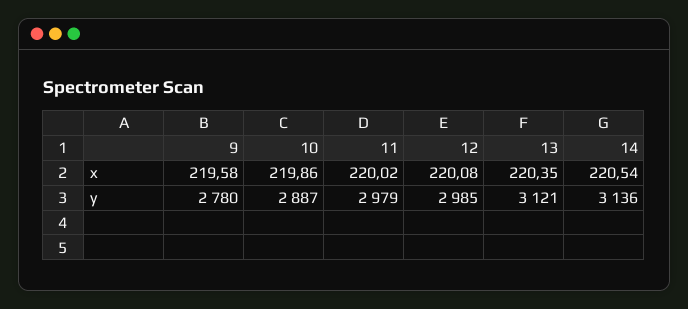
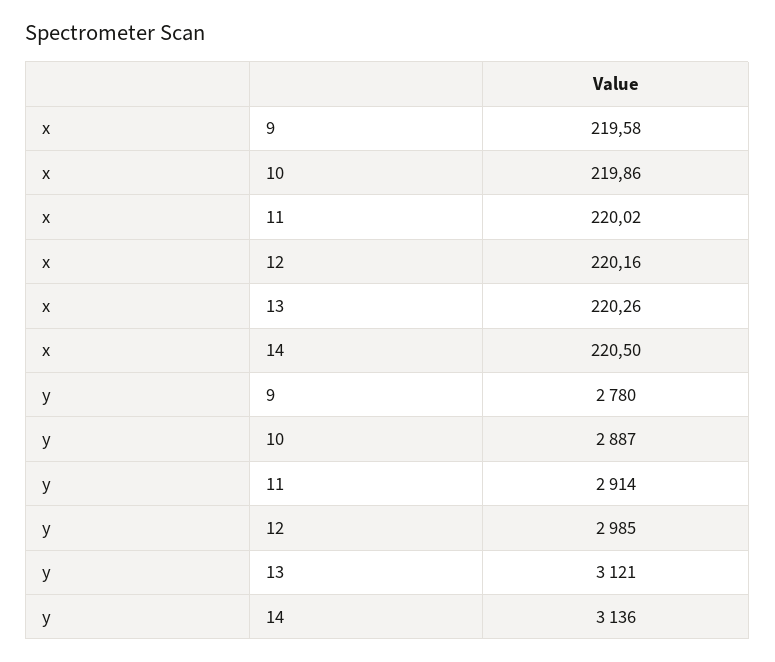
  {
    "9": {
      "x": 219.58,
      "y": 2780
    },
    "10": {
      "x": 219.86,
      "y": 2887
    },
    "11": {
      "x": 220.02,
-     "y": 2979
+     "y": 2914
    },
    "12": {
-     "x": 220.08,
+     "x": 220.16,
      "y": 2985
    },
    "13": {
-     "x": 220.35,
+     "x": 220.26,
      "y": 3121
    },
    "14": {
-     "x": 220.54,
+     "x": 220.5,
      "y": 3136
    }
  }

